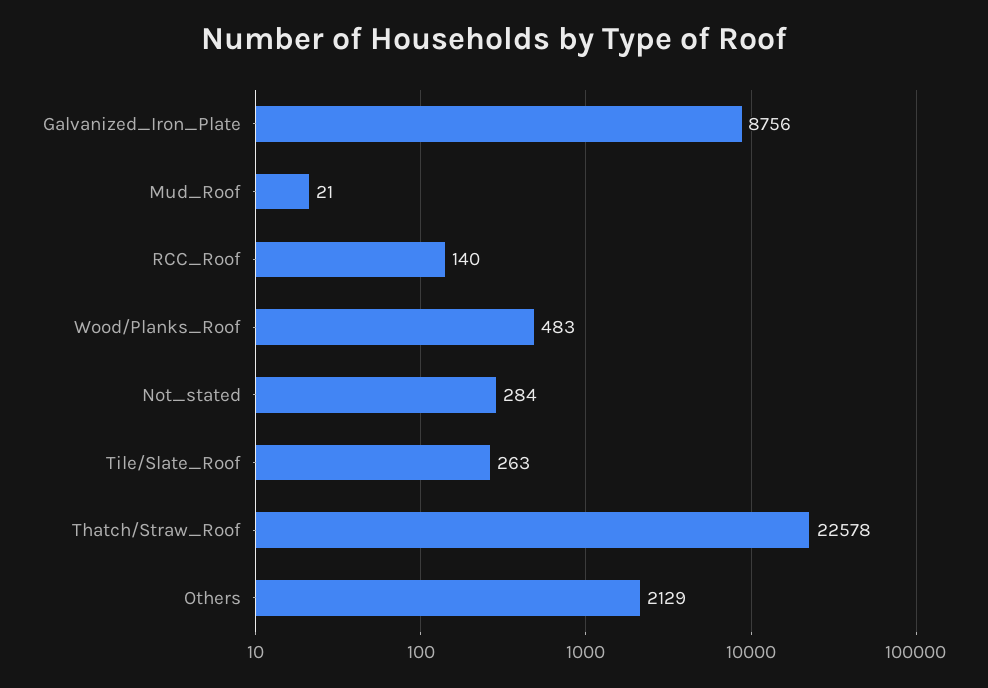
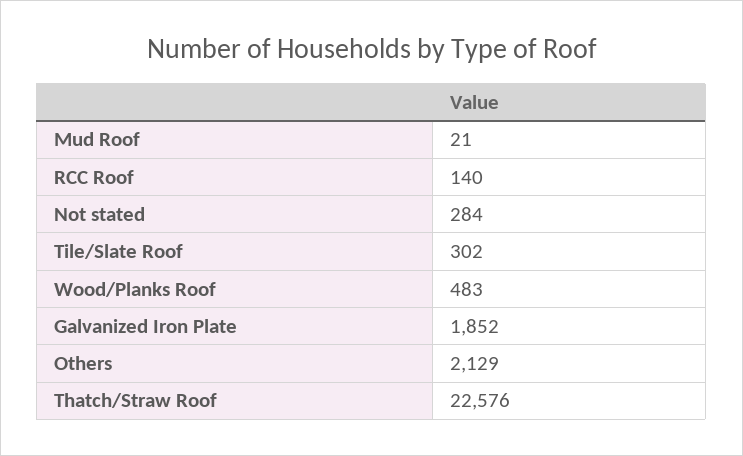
  {
-   "Galvanized_Iron_Plate": 8756,
+   "Galvanized_Iron_Plate": 1852,
    "Mud_Roof": 21,
    "RCC_Roof": 140,
    "Wood/Planks_Roof": 483,
    "Not_stated": 284,
-   "Tile/Slate_Roof": 263,
+   "Tile/Slate_Roof": 302,
-   "Thatch/Straw_Roof": 22578,
+   "Thatch/Straw_Roof": 22576,
    "Others": 2129
  }

